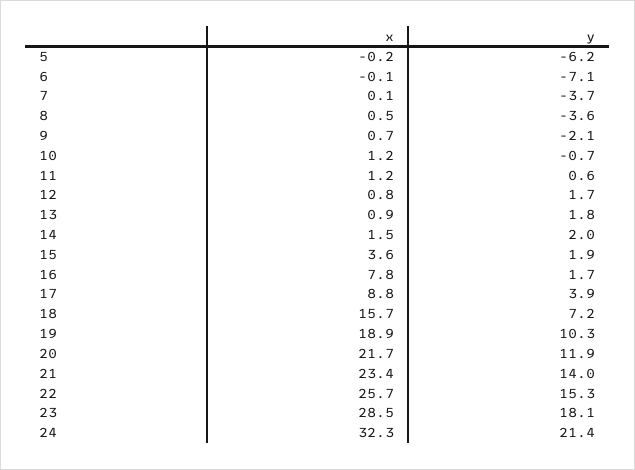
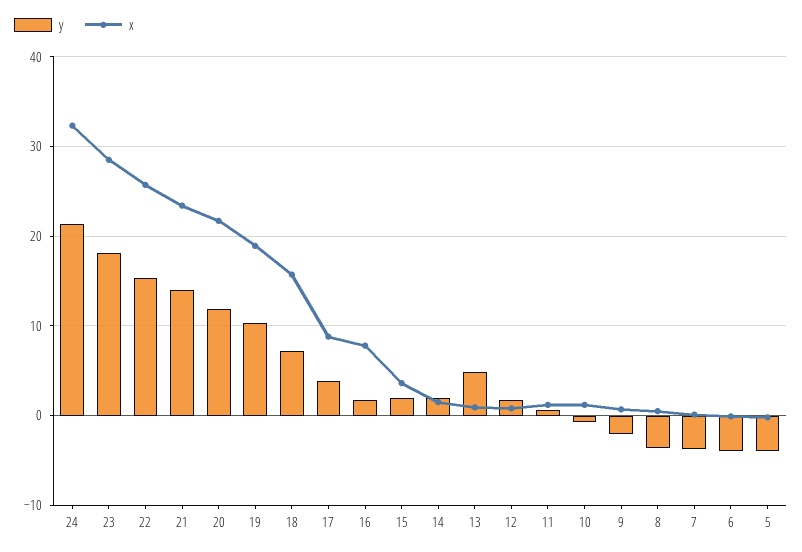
  {
    "x": {
      "5": -0.2,
      "6": -0.1,
      "7": 0.1,
      "8": 0.5,
      "9": 0.7,
      "10": 1.2,
      "11": 1.2,
      "12": 0.8,
      "13": 0.9,
      "14": 1.5,
      "15": 3.6,
      "16": 7.8,
      "17": 8.8,
      "18": 15.7,
      "19": 18.9,
      "20": 21.7,
      "21": 23.4,
      "22": 25.7,
      "23": 28.5,
      "24": 32.3
    },
    "y": {
-     "5": -6.2,
+     "5": -4,
-     "6": -7.1,
+     "6": -4,
      "7": -3.7,
      "8": -3.6,
      "9": -2.1,
      "10": -0.7,
      "11": 0.6,
      "12": 1.7,
-     "13": 1.8,
+     "13": 5,
      "14": 2,
      "15": 1.9,
      "16": 1.7,
      "17": 3.9,
      "18": 7.2,
      "19": 10.3,
      "20": 11.9,
      "21": 14,
      "22": 15.3,
      "23": 18.1,
      "24": 21.4
    }
  }

